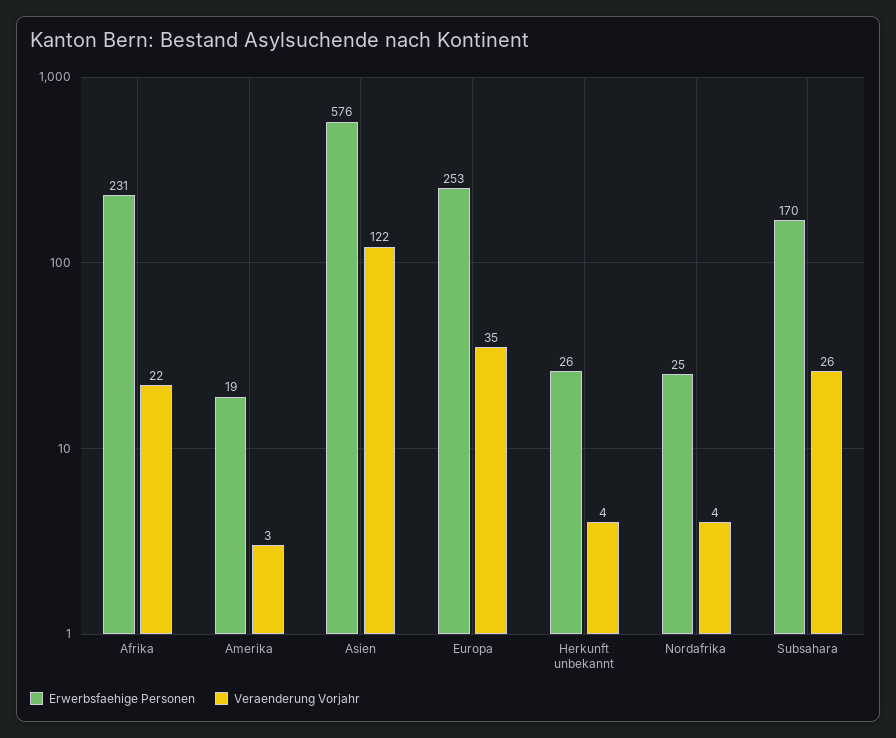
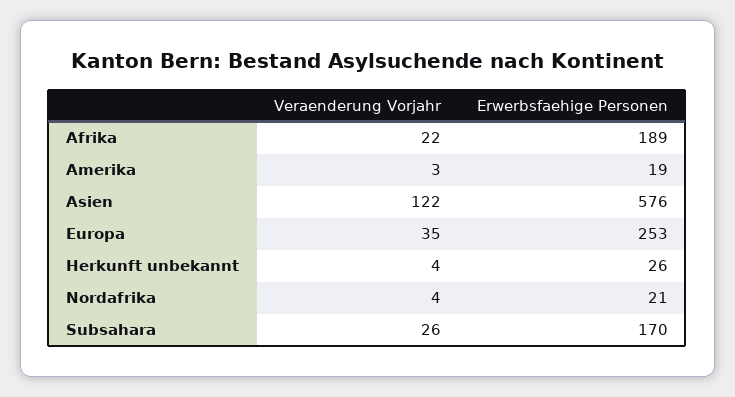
  {
    "Erwerbsfaehige Personen": {
-     "Afrika": 231,
+     "Afrika": 189,
      "Amerika": 19,
      "Asien": 576,
      "Europa": 253,
      "Herkunft unbekannt": 26,
-     "Nordafrika": 25,
+     "Nordafrika": 21,
      "Subsahara": 170
    },
    "Veraenderung Vorjahr": {
      "Afrika": 22,
      "Amerika": 3,
      "Asien": 122,
      "Europa": 35,
      "Herkunft unbekannt": 4,
      "Nordafrika": 4,
      "Subsahara": 26
    }
  }

